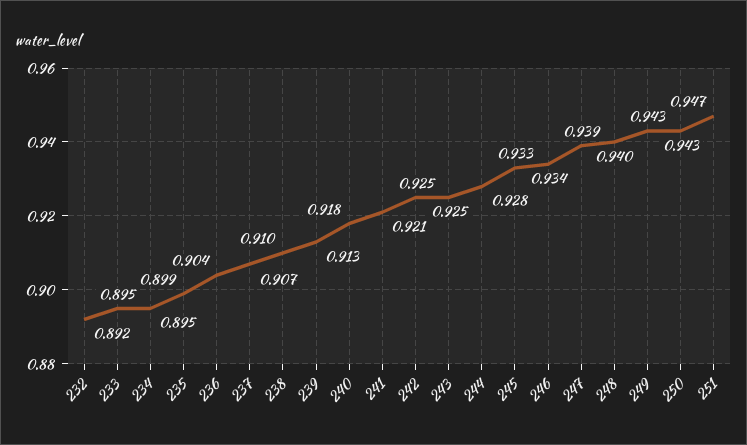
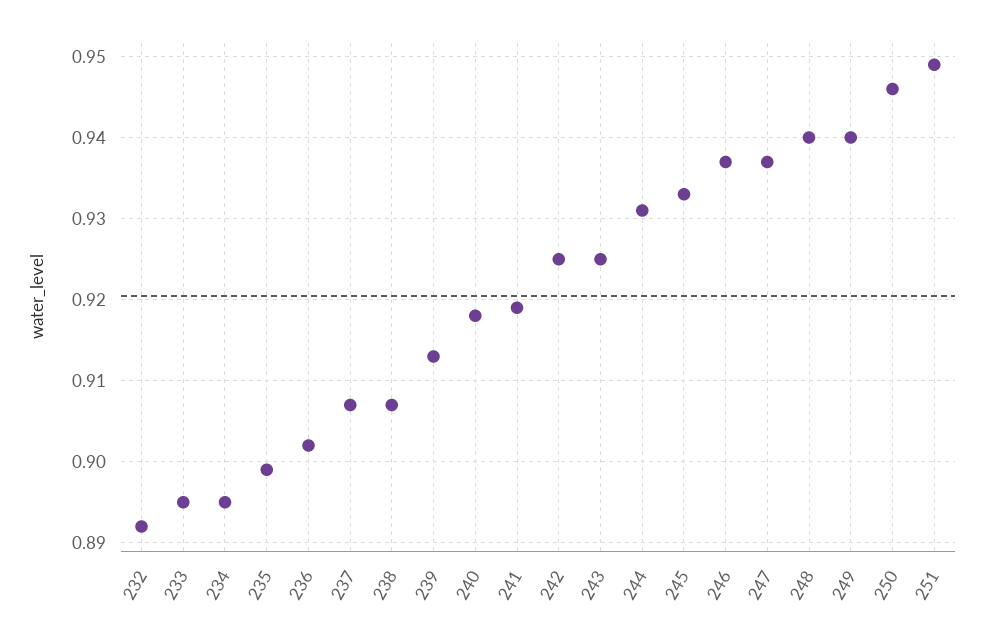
  {
    "232": 0.892,
    "233": 0.895,
    "234": 0.895,
    "235": 0.899,
-   "236": 0.904,
+   "236": 0.902,
    "237": 0.907,
-   "238": 0.91,
+   "238": 0.907,
    "239": 0.913,
    "240": 0.918,
-   "241": 0.921,
+   "241": 0.919,
    "242": 0.925,
    "243": 0.925,
-   "244": 0.928,
+   "244": 0.931,
    "245": 0.933,
-   "246": 0.934,
+   "246": 0.937,
-   "247": 0.939,
+   "247": 0.937,
    "248": 0.94,
-   "249": 0.943,
+   "249": 0.94,
-   "250": 0.943,
+   "250": 0.946,
-   "251": 0.947
+   "251": 0.949
  }

